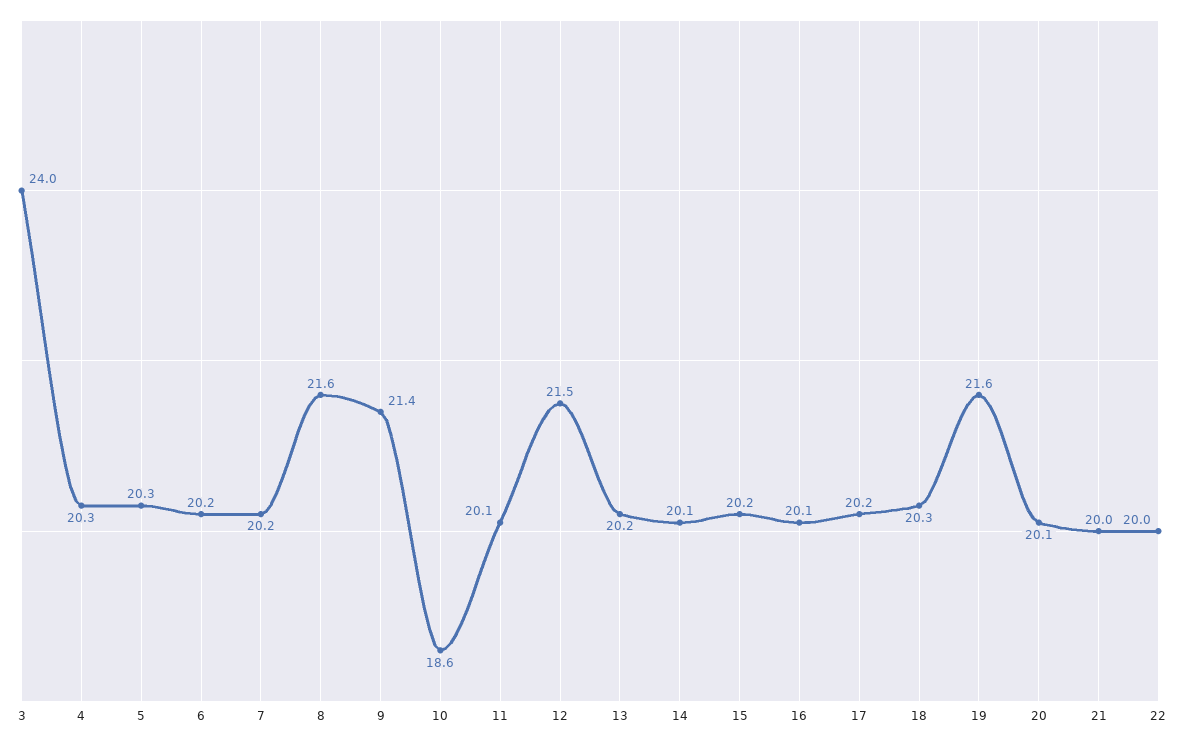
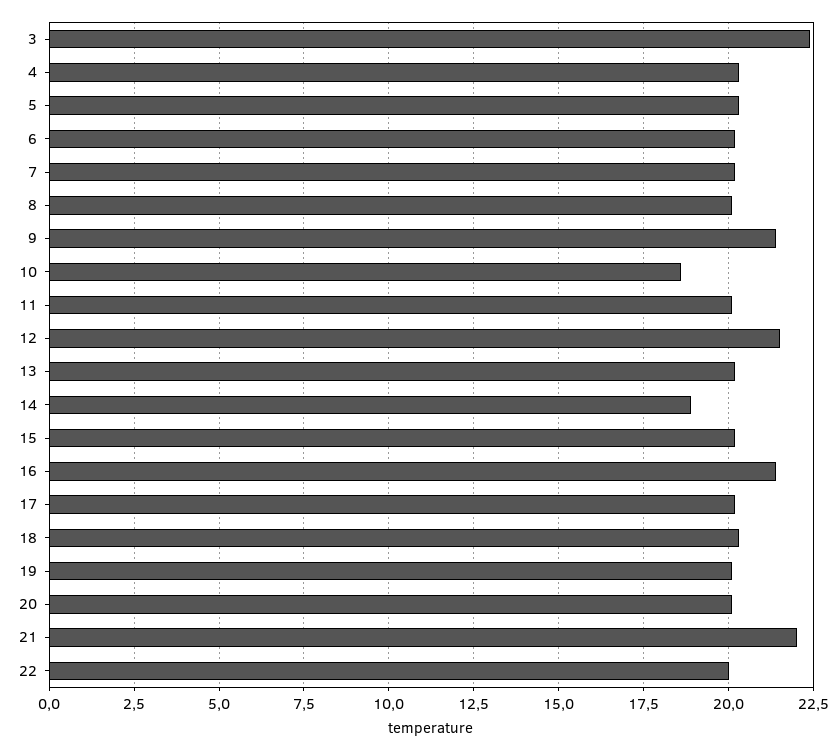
  {
-   "3": 24,
+   "3": 22.5,
    "4": 20.3,
    "5": 20.3,
    "6": 20.2,
    "7": 20.2,
-   "8": 21.6,
+   "8": 20,
    "9": 21.4,
    "10": 18.6,
    "11": 20.1,
    "12": 21.5,
    "13": 20.2,
-   "14": 20.1,
+   "14": 19,
    "15": 20.2,
-   "16": 20.1,
+   "16": 21.5,
    "17": 20.2,
    "18": 20.3,
-   "19": 21.6,
+   "19": 20,
    "20": 20.1,
-   "21": 20,
+   "21": 22,
    "22": 20
  }

